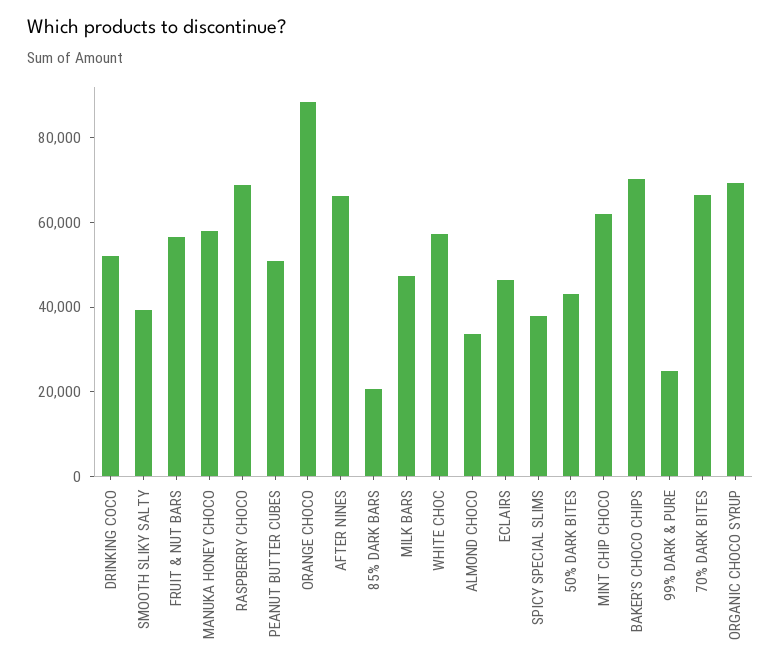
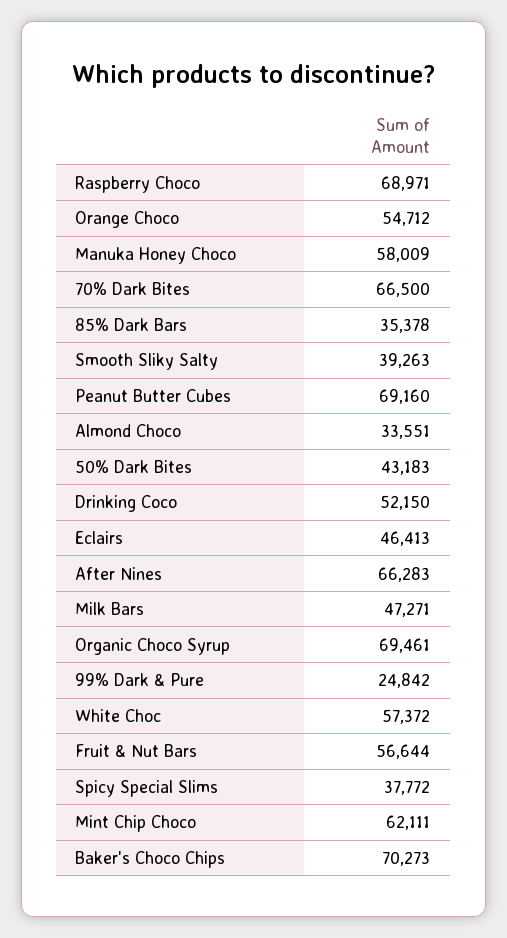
  {
    "DRINKING COCO": 52150,
    "SMOOTH SLIKY SALTY": 39263,
    "FRUIT & NUT BARS": 56644,
    "MANUKA HONEY CHOCO": 58009,
    "RASPBERRY CHOCO": 68971,
-   "PEANUT BUTTER CUBES": 50000,
+   "PEANUT BUTTER CUBES": 69160,
-   "ORANGE CHOCO": 90000,
+   "ORANGE CHOCO": 54712,
    "AFTER NINES": 66283,
-   "85% DARK BARS": 20000,
+   "85% DARK BARS": 35378,
    "MILK BARS": 47271,
    "WHITE CHOC": 57372,
    "ALMOND CHOCO": 33551,
    "ECLAIRS": 46413,
    "SPICY SPECIAL SLIMS": 37772,
    "50% DARK BITES": 43183,
    "MINT CHIP CHOCO": 62111,
    "BAKER'S CHOCO CHIPS": 70273,
    "99% DARK & PURE": 24842,
    "70% DARK BITES": 66500,
    "ORGANIC CHOCO SYRUP": 69461
  }

